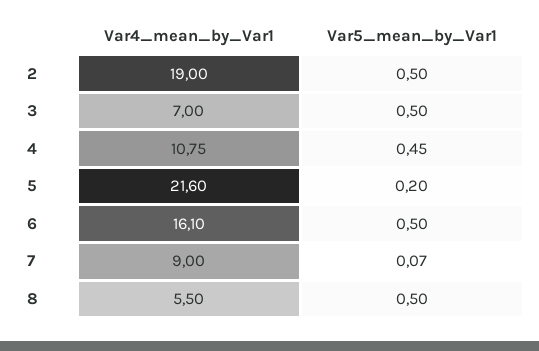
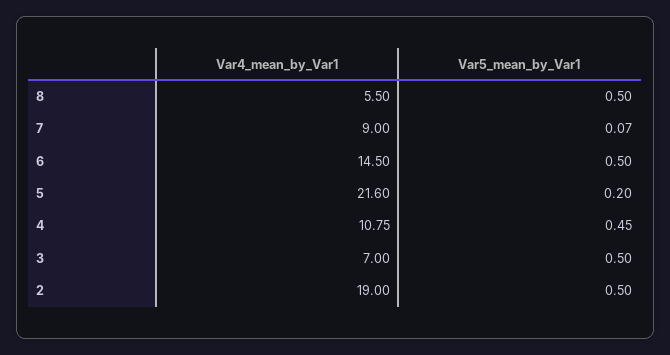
  {
    "Var4_mean_by_Var1": {
      "2": 19,
      "3": 7,
      "4": 10.75,
      "5": 21.6,
-     "6": 16.1,
+     "6": 14.5,
      "7": 9,
      "8": 5.5
    },
    "Var5_mean_by_Var1": {
      "2": 0.5,
      "3": 0.5,
      "4": 0.45,
      "5": 0.2,
      "6": 0.5,
      "7": 0.07,
      "8": 0.5
    }
  }

